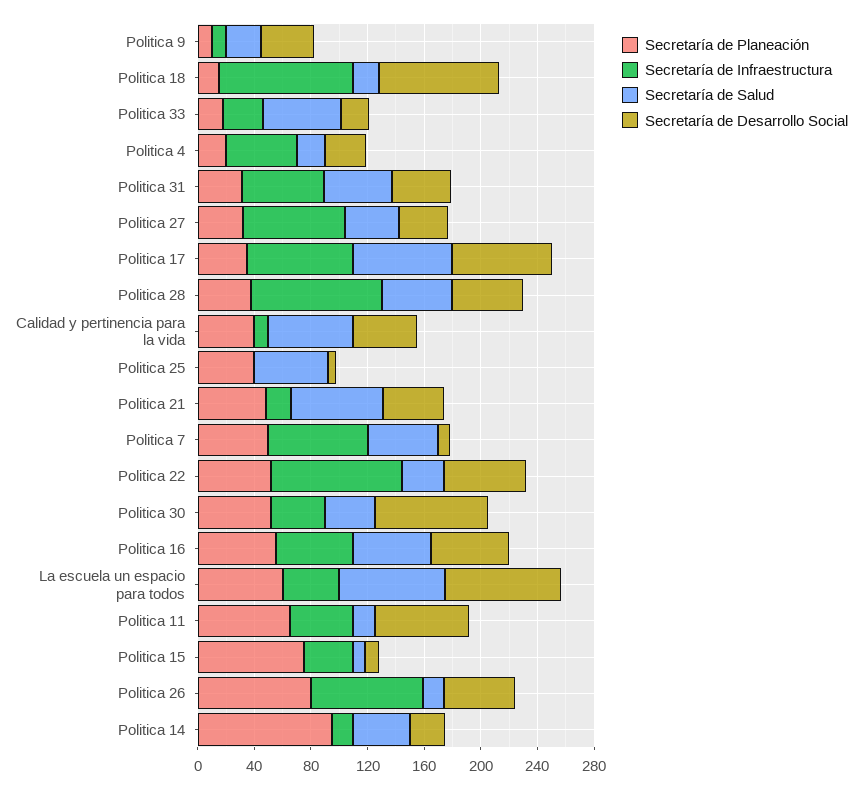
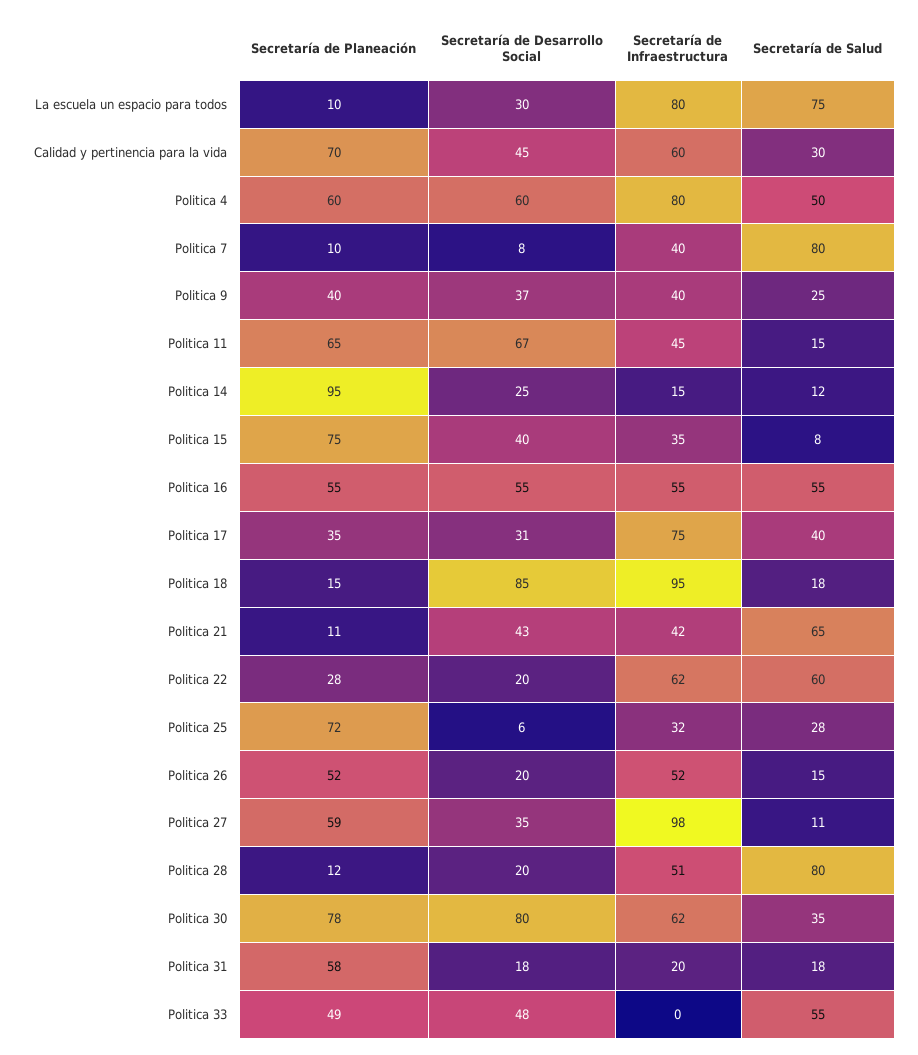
  {
    "Secretaría de Planeación": {
-     "Politica 9": 10,
+     "Politica 9": 40,
      "Politica 18": 15,
-     "Politica 33": 20,
+     "Politica 33": 49,
-     "Politica 4": 20,
+     "Politica 4": 60,
-     "Politica 31": 30,
+     "Politica 31": 58,
-     "Politica 27": 30,
+     "Politica 27": 59,
      "Politica 17": 35,
-     "Politica 28": 40,
+     "Politica 28": 12,
-     "Calidad y pertinencia para la vida": 40,
+     "Calidad y pertinencia para la vida": 70,
-     "Politica 25": 40,
+     "Politica 25": 72,
-     "Politica 21": 50,
+     "Politica 21": 11,
-     "Politica 7": 50,
+     "Politica 7": 10,
-     "Politica 22": 50,
+     "Politica 22": 28,
-     "Politica 30": 50,
+     "Politica 30": 78,
      "Politica 16": 55,
-     "La escuela un espacio para todos": 60,
+     "La escuela un espacio para todos": 10,
      "Politica 11": 65,
      "Politica 15": 75,
-     "Politica 26": 80,
+     "Politica 26": 52,
      "Politica 14": 95
    },
    "Secretaría de Infraestructura": {
-     "Politica 9": 10,
+     "Politica 9": 40,
      "Politica 18": 95,
-     "Politica 33": 30,
+     "Politica 33": 0,
-     "Politica 4": 50,
+     "Politica 4": 80,
-     "Politica 31": 60,
+     "Politica 31": 20,
-     "Politica 27": 70,
+     "Politica 27": 98,
      "Politica 17": 75,
-     "Politica 28": 90,
+     "Politica 28": 51,
-     "Calidad y pertinencia para la vida": 10,
+     "Calidad y pertinencia para la vida": 60,
-     "Politica 25": 0,
+     "Politica 25": 32,
-     "Politica 21": 20,
+     "Politica 21": 42,
-     "Politica 7": 70,
+     "Politica 7": 40,
-     "Politica 22": 90,
+     "Politica 22": 62,
-     "Politica 30": 40,
+     "Politica 30": 62,
      "Politica 16": 55,
-     "La escuela un espacio para todos": 40,
+     "La escuela un espacio para todos": 80,
      "Politica 11": 45,
      "Politica 15": 35,
-     "Politica 26": 80,
+     "Politica 26": 52,
      "Politica 14": 15
    },
    "Secretaría de Salud": {
      "Politica 9": 25,
      "Politica 18": 18,
      "Politica 33": 55,
-     "Politica 4": 20,
+     "Politica 4": 50,
-     "Politica 31": 50,
+     "Politica 31": 18,
-     "Politica 27": 40,
+     "Politica 27": 11,
-     "Politica 17": 70,
+     "Politica 17": 40,
-     "Politica 28": 50,
+     "Politica 28": 80,
-     "Calidad y pertinencia para la vida": 60,
+     "Calidad y pertinencia para la vida": 30,
-     "Politica 25": 50,
+     "Politica 25": 28,
      "Politica 21": 65,
-     "Politica 7": 50,
+     "Politica 7": 80,
-     "Politica 22": 30,
+     "Politica 22": 60,
      "Politica 30": 35,
      "Politica 16": 55,
      "La escuela un espacio para todos": 75,
      "Politica 11": 15,
      "Politica 15": 8,
      "Politica 26": 15,
-     "Politica 14": 40
+     "Politica 14": 12
    },
    "Secretaría de Desarrollo Social": {
      "Politica 9": 37,
      "Politica 18": 85,
-     "Politica 33": 20,
+     "Politica 33": 48,
-     "Politica 4": 30,
+     "Politica 4": 60,
-     "Politica 31": 40,
+     "Politica 31": 18,
      "Politica 27": 35,
-     "Politica 17": 70,
+     "Politica 17": 31,
-     "Politica 28": 50,
+     "Politica 28": 20,
      "Calidad y pertinencia para la vida": 45,
      "Politica 25": 6,
      "Politica 21": 43,
      "Politica 7": 8,
-     "Politica 22": 60,
+     "Politica 22": 20,
      "Politica 30": 80,
      "Politica 16": 55,
-     "La escuela un espacio para todos": 80,
+     "La escuela un espacio para todos": 30,
      "Politica 11": 67,
-     "Politica 15": 10,
+     "Politica 15": 40,
-     "Politica 26": 50,
+     "Politica 26": 20,
      "Politica 14": 25
    }
  }

